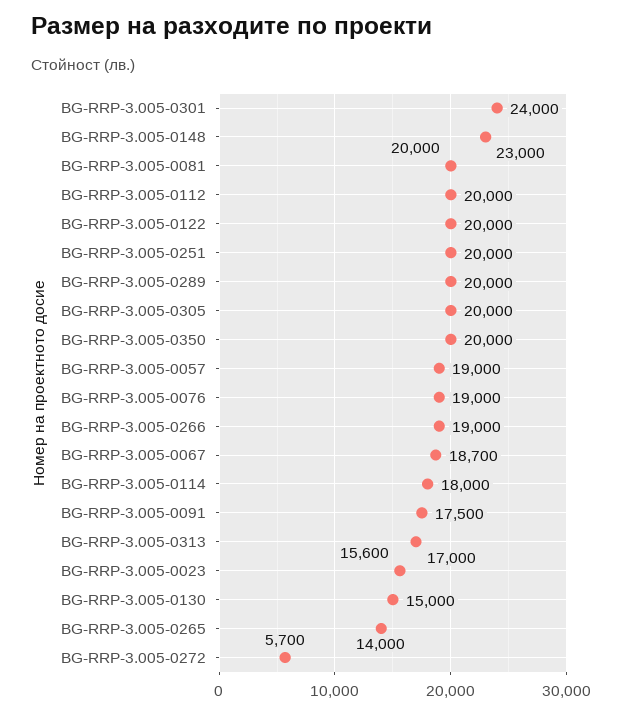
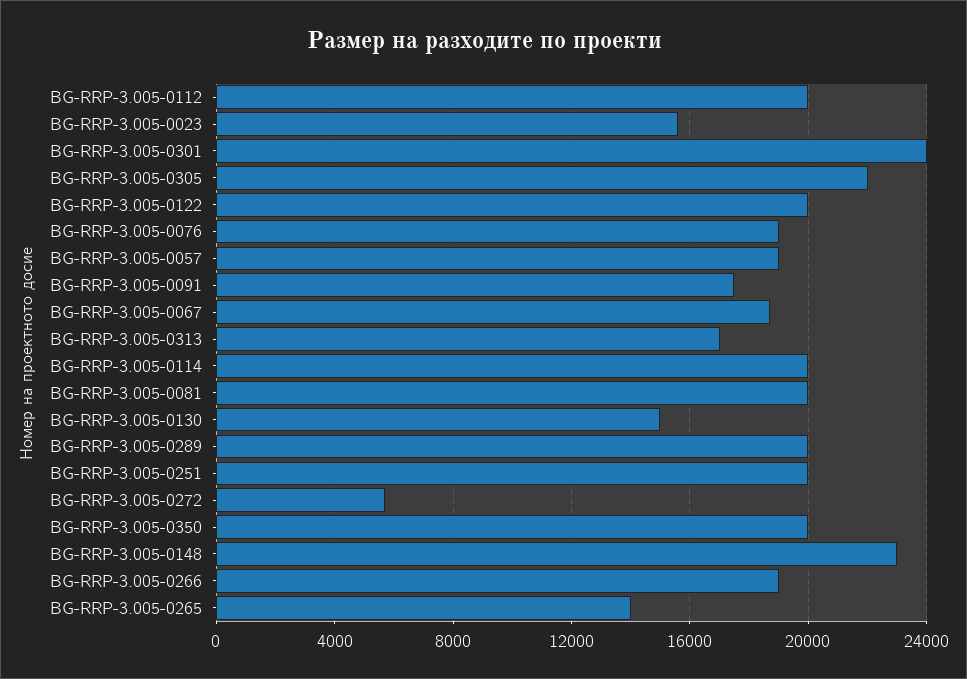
  {
    "BG-RRP-3.005-0301": 24000,
    "BG-RRP-3.005-0148": 23000,
    "BG-RRP-3.005-0081": 20000,
    "BG-RRP-3.005-0112": 20000,
    "BG-RRP-3.005-0122": 20000,
    "BG-RRP-3.005-0251": 20000,
    "BG-RRP-3.005-0289": 20000,
-   "BG-RRP-3.005-0305": 20000,
+   "BG-RRP-3.005-0305": 22000,
    "BG-RRP-3.005-0350": 20000,
    "BG-RRP-3.005-0057": 19000,
    "BG-RRP-3.005-0076": 19000,
    "BG-RRP-3.005-0266": 19000,
    "BG-RRP-3.005-0067": 18700,
-   "BG-RRP-3.005-0114": 18000,
+   "BG-RRP-3.005-0114": 20000,
    "BG-RRP-3.005-0091": 17500,
    "BG-RRP-3.005-0313": 17000,
    "BG-RRP-3.005-0023": 15600,
    "BG-RRP-3.005-0130": 15000,
    "BG-RRP-3.005-0265": 14000,
    "BG-RRP-3.005-0272": 5700
  }

